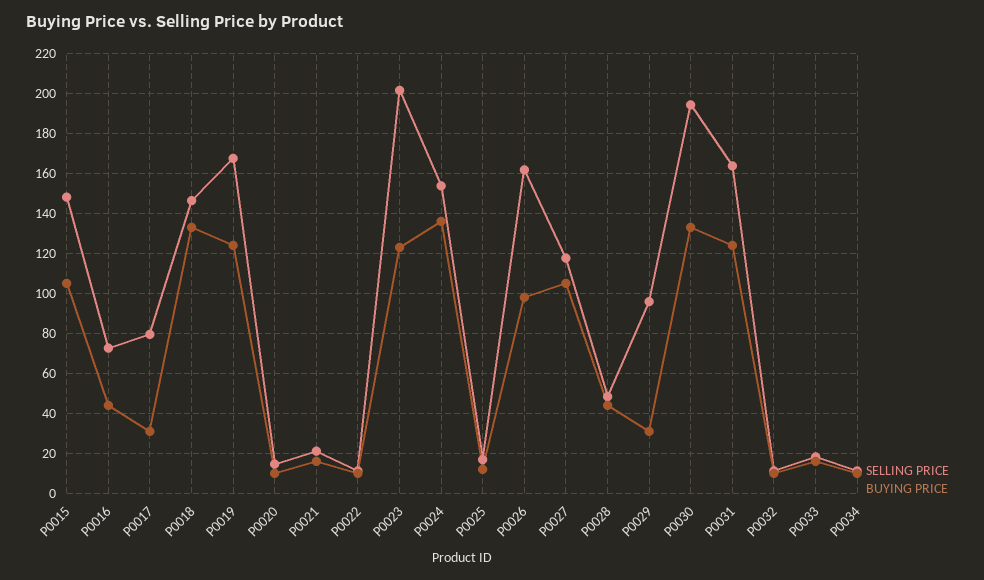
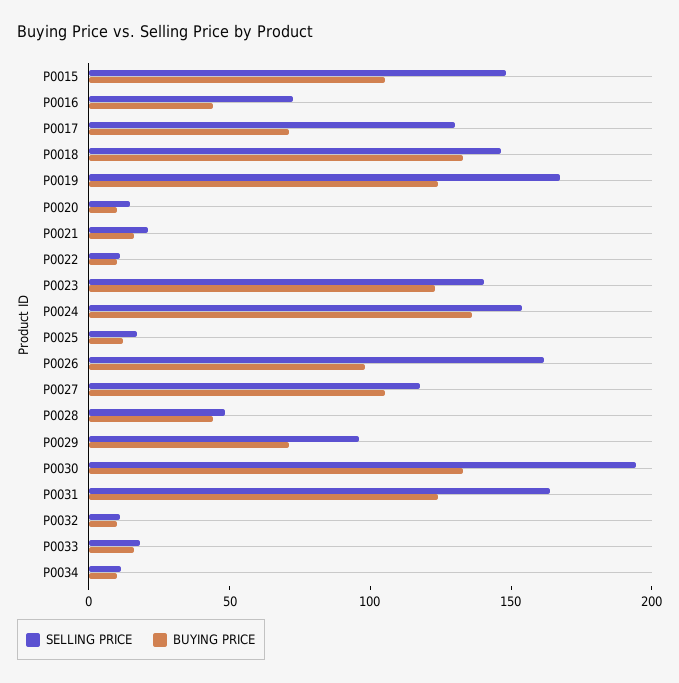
  {
    "SELLING PRICE": {
      "P0015": 150,
      "P0016": 75,
-     "P0017": 80,
+     "P0017": 130,
      "P0018": 145,
      "P0019": 165,
      "P0020": 15,
      "P0021": 20,
      "P0022": 10,
-     "P0023": 200,
+     "P0023": 140,
      "P0024": 155,
      "P0025": 15,
      "P0026": 160,
      "P0027": 120,
      "P0028": 50,
      "P0029": 95,
      "P0030": 195,
      "P0031": 165,
      "P0032": 10,
      "P0033": 20,
      "P0034": 10
    },
    "BUYING PRICE": {
      "P0015": 105,
      "P0016": 45,
-     "P0017": 30,
+     "P0017": 70,
      "P0018": 135,
      "P0019": 125,
      "P0020": 10,
      "P0021": 15,
      "P0022": 10,
      "P0023": 125,
      "P0024": 135,
      "P0025": 10,
      "P0026": 100,
      "P0027": 105,
      "P0028": 45,
-     "P0029": 30,
+     "P0029": 70,
      "P0030": 135,
      "P0031": 125,
      "P0032": 10,
      "P0033": 15,
      "P0034": 10
    }
  }

